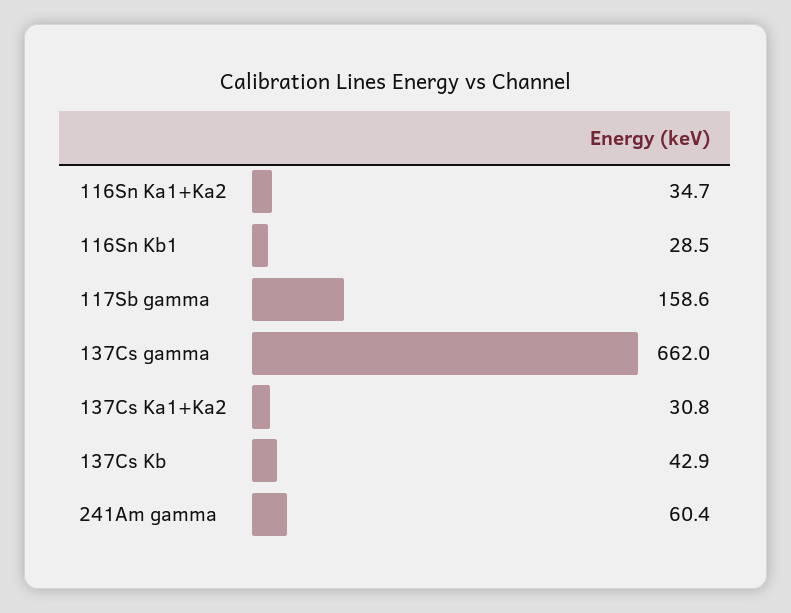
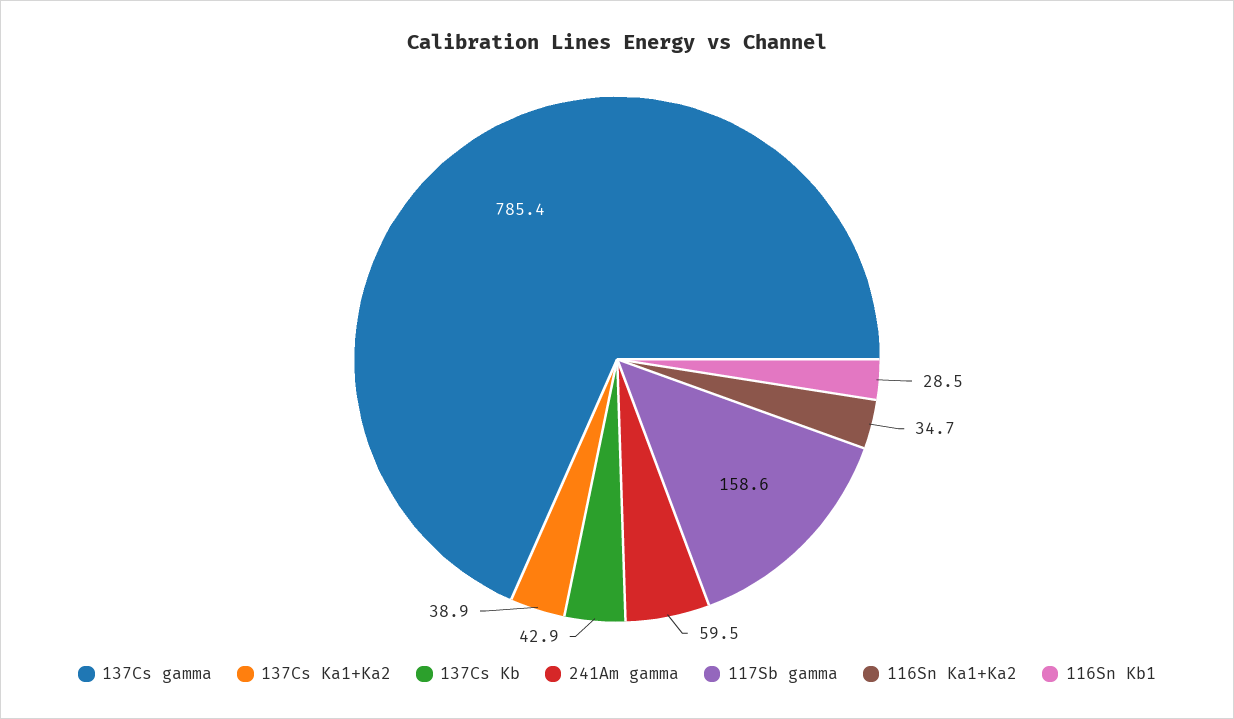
  {
    "116Sn Ka1+Ka2": 34.7,
    "116Sn Kb1": 28.5,
    "117Sb gamma": 158.6,
-   "137Cs gamma": 662,
+   "137Cs gamma": 785.4,
-   "137Cs Ka1+Ka2": 30.8,
+   "137Cs Ka1+Ka2": 38.9,
    "137Cs Kb": 42.9,
-   "241Am gamma": 60.4
+   "241Am gamma": 59.5
  }

